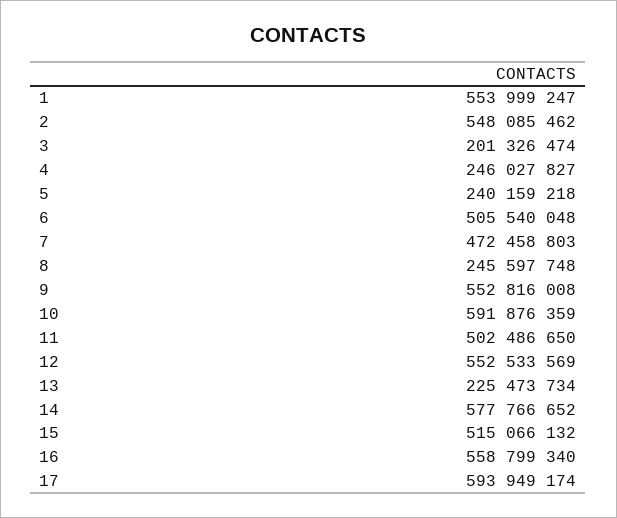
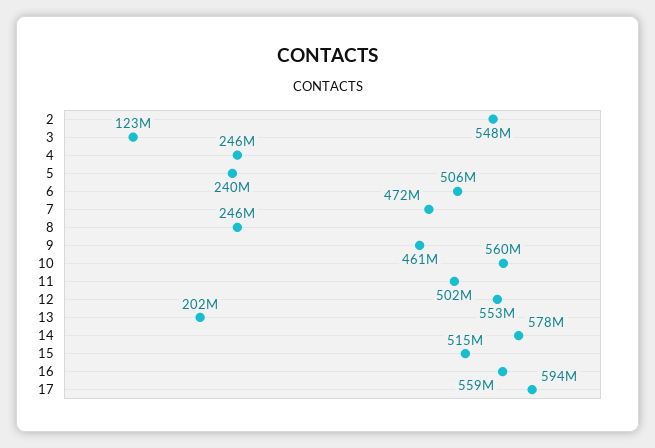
  {
-   "1": 553999247,
    "2": 548085462,
-   "3": 201326474,
+   "3": 123000000,
    "4": 246027827,
    "5": 240159218,
    "6": 505540048,
    "7": 472458803,
    "8": 245597748,
-   "9": 552816008,
+   "9": 461000000,
-   "10": 591876359,
+   "10": 560000000,
    "11": 502486650,
    "12": 552533569,
-   "13": 225473734,
+   "13": 202000000,
    "14": 577766652,
    "15": 515066132,
    "16": 558799340,
    "17": 593949174
  }

